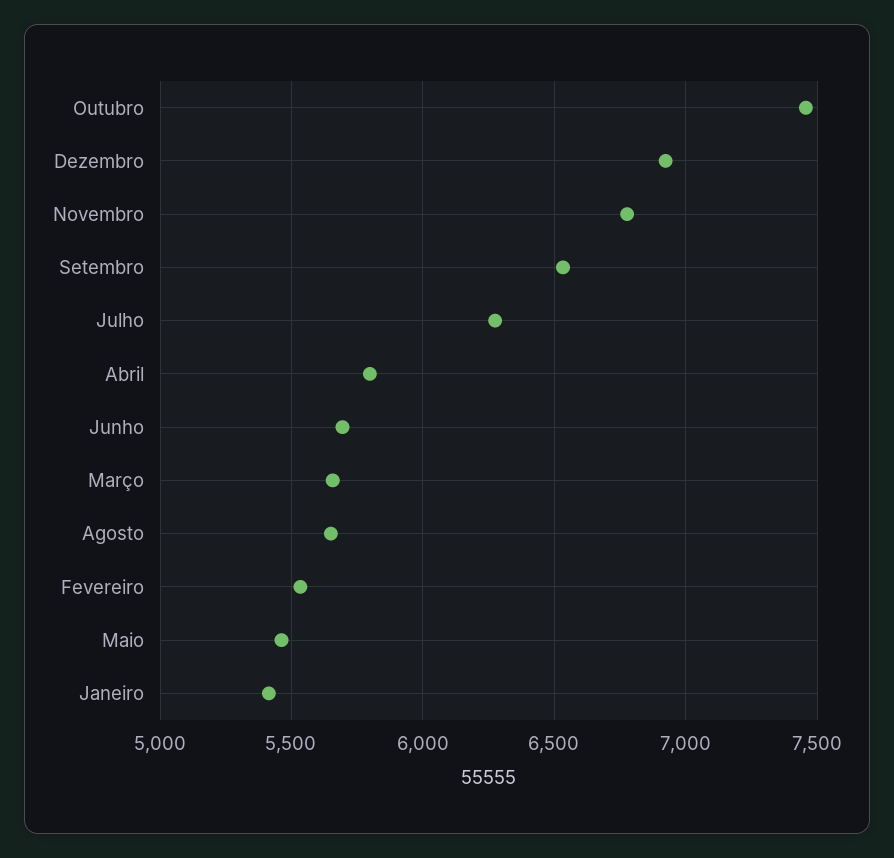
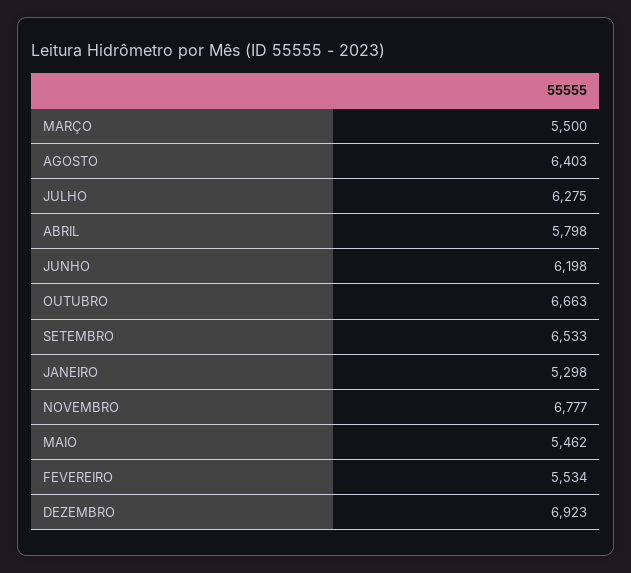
  {
-   "Outubro": 7450,
+   "Outubro": 6663,
    "Dezembro": 6923,
    "Novembro": 6777,
    "Setembro": 6533,
    "Julho": 6275,
    "Abril": 5798,
-   "Junho": 5700,
+   "Junho": 6198,
-   "Março": 5650,
+   "Março": 5500,
-   "Agosto": 5650,
+   "Agosto": 6403,
    "Fevereiro": 5534,
    "Maio": 5462,
-   "Janeiro": 5400
+   "Janeiro": 5298
  }

